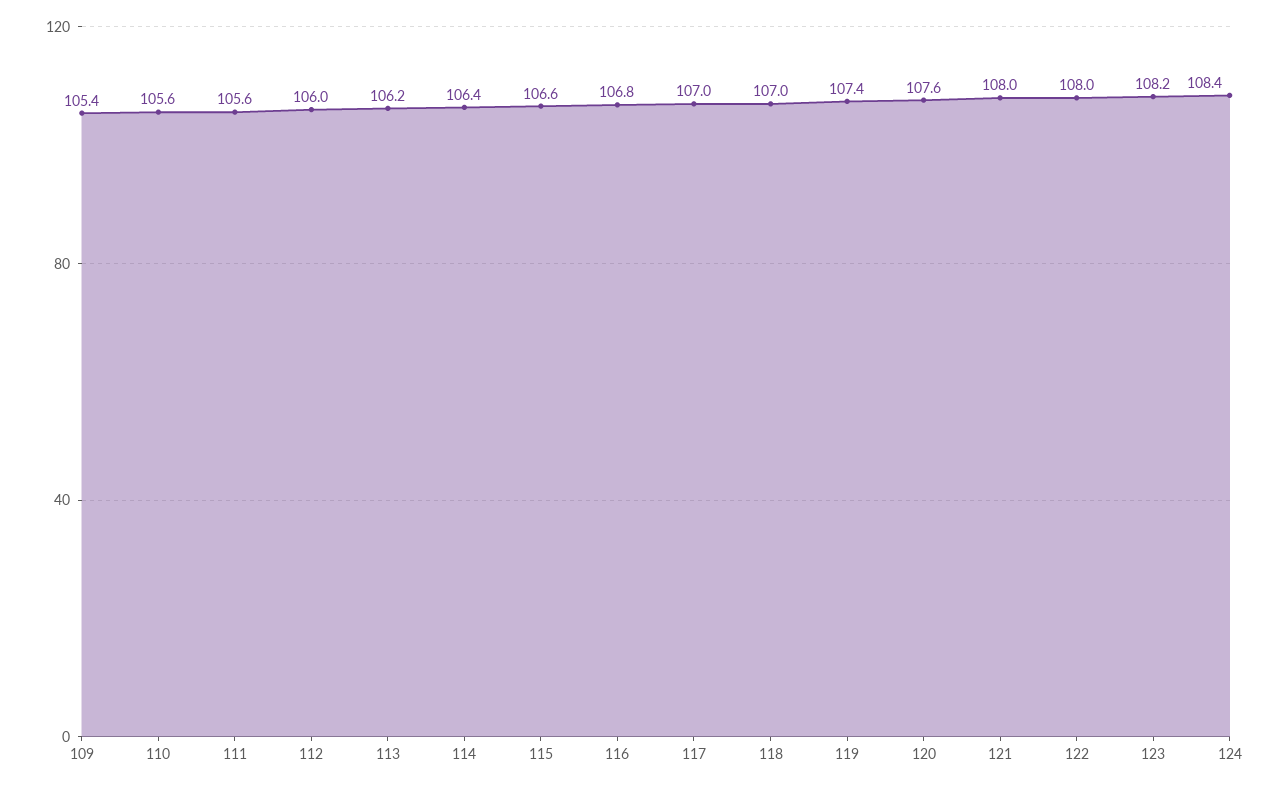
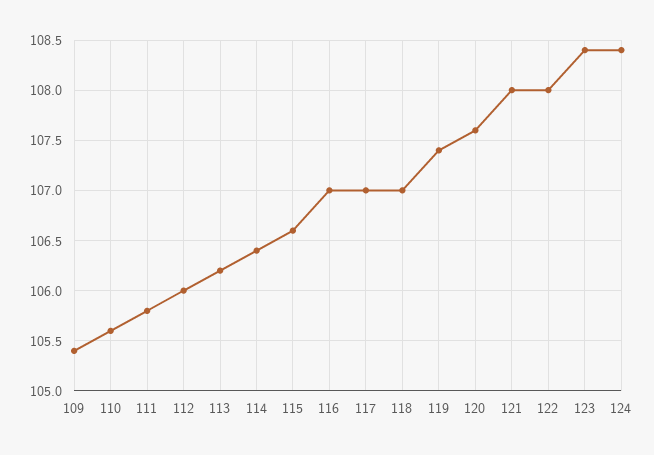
  {
    "109": 105.4,
    "110": 105.6,
-   "111": 105.6,
+   "111": 105.8,
    "112": 106,
    "113": 106.2,
    "114": 106.4,
    "115": 106.6,
-   "116": 106.8,
+   "116": 107,
    "117": 107,
    "118": 107,
    "119": 107.4,
    "120": 107.6,
    "121": 108,
    "122": 108,
-   "123": 108.2,
+   "123": 108.4,
    "124": 108.4
  }

